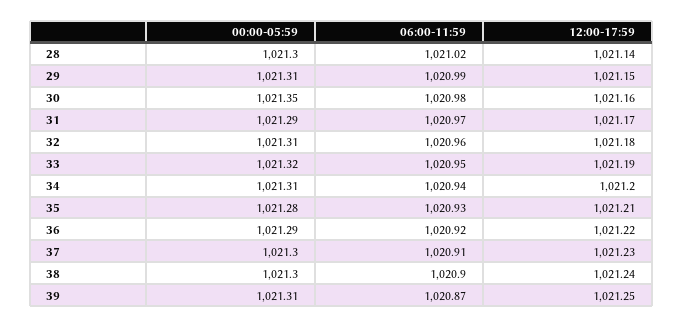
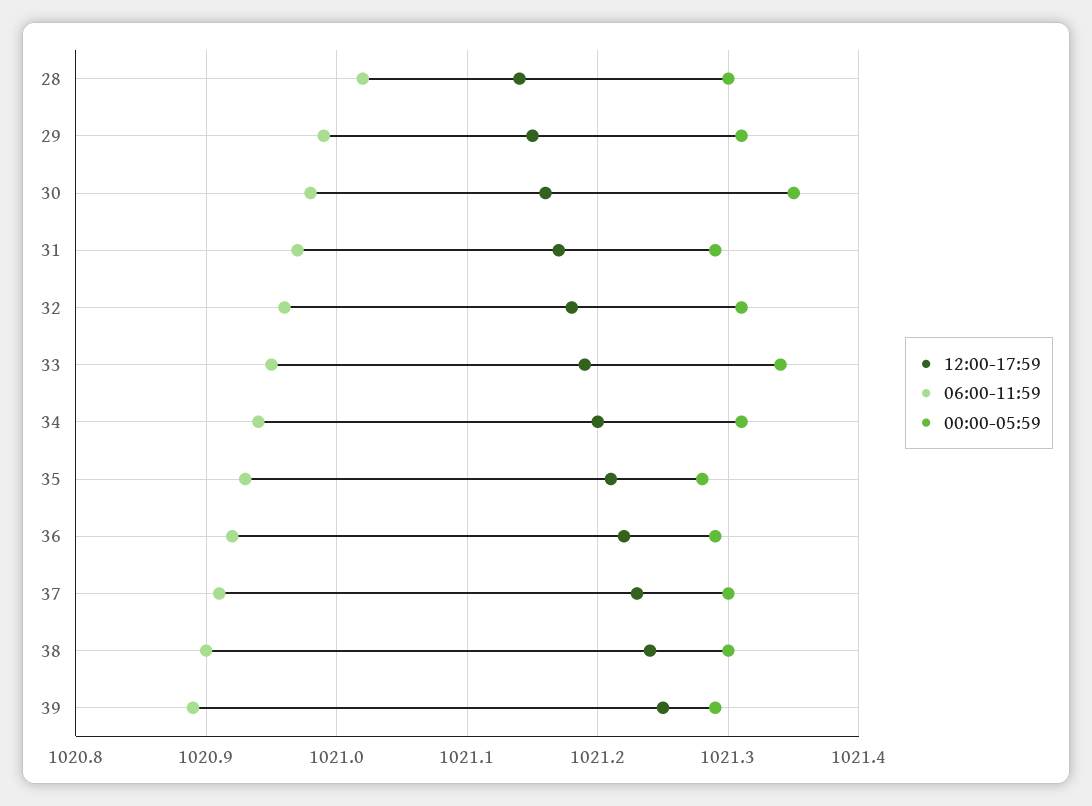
  {
    "00:00-05:59": {
      "28": 1021.3,
      "29": 1021.31,
      "30": 1021.35,
      "31": 1021.29,
      "32": 1021.31,
-     "33": 1021.32,
+     "33": 1021.34,
      "34": 1021.31,
      "35": 1021.28,
      "36": 1021.29,
      "37": 1021.3,
      "38": 1021.3,
-     "39": 1021.31
+     "39": 1021.29
    },
    "06:00-11:59": {
      "28": 1021.02,
      "29": 1020.99,
      "30": 1020.98,
      "31": 1020.97,
      "32": 1020.96,
      "33": 1020.95,
      "34": 1020.94,
      "35": 1020.93,
      "36": 1020.92,
      "37": 1020.91,
      "38": 1020.9,
-     "39": 1020.87
+     "39": 1020.89
    },
    "12:00-17:59": {
      "28": 1021.14,
      "29": 1021.15,
      "30": 1021.16,
      "31": 1021.17,
      "32": 1021.18,
      "33": 1021.19,
      "34": 1021.2,
      "35": 1021.21,
      "36": 1021.22,
      "37": 1021.23,
      "38": 1021.24,
      "39": 1021.25
    }
  }

